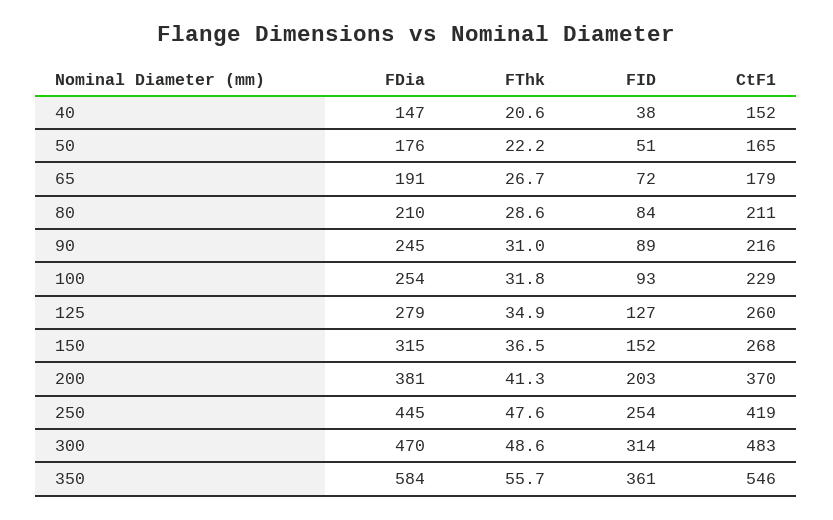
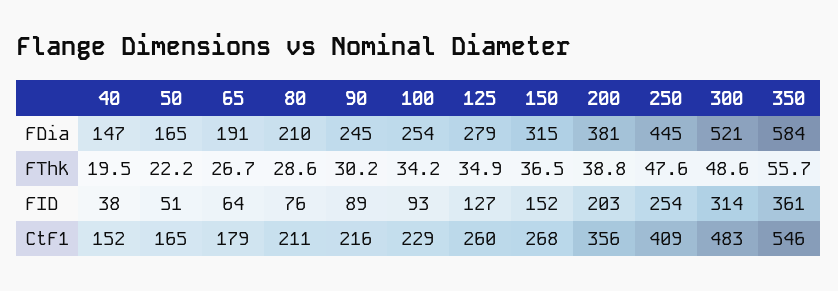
  {
    "FDia": {
      "40": 147,
-     "50": 176,
+     "50": 165,
      "65": 191,
      "80": 210,
      "90": 245,
      "100": 254,
      "125": 279,
      "150": 315,
      "200": 381,
      "250": 445,
-     "300": 470,
+     "300": 521,
      "350": 584
    },
    "FThk": {
-     "40": 20.6,
+     "40": 19.5,
      "50": 22.2,
      "65": 26.7,
      "80": 28.6,
-     "90": 31,
+     "90": 30.2,
-     "100": 31.8,
+     "100": 34.2,
      "125": 34.9,
      "150": 36.5,
-     "200": 41.3,
+     "200": 38.8,
      "250": 47.6,
      "300": 48.6,
      "350": 55.7
    },
    "FID": {
      "40": 38,
      "50": 51,
-     "65": 72,
+     "65": 64,
-     "80": 84,
+     "80": 76,
      "90": 89,
      "100": 93,
      "125": 127,
      "150": 152,
      "200": 203,
      "250": 254,
      "300": 314,
      "350": 361
    },
    "CtF1": {
      "40": 152,
      "50": 165,
      "65": 179,
      "80": 211,
      "90": 216,
      "100": 229,
      "125": 260,
      "150": 268,
-     "200": 370,
+     "200": 356,
-     "250": 419,
+     "250": 409,
      "300": 483,
      "350": 546
    }
  }

